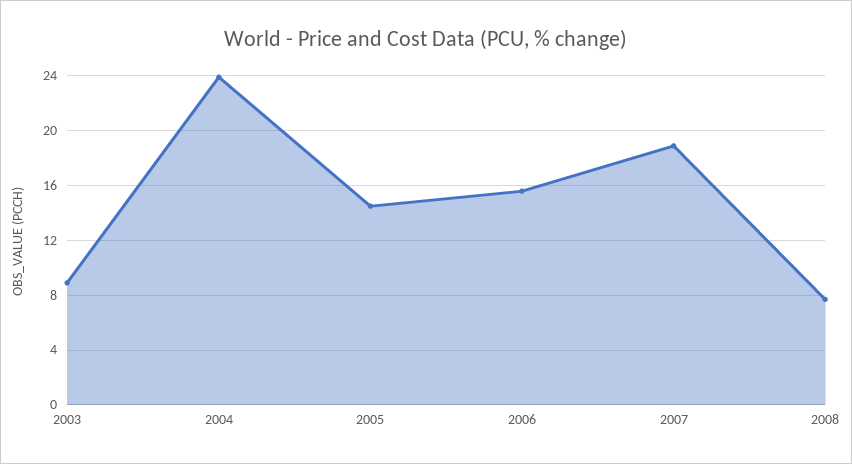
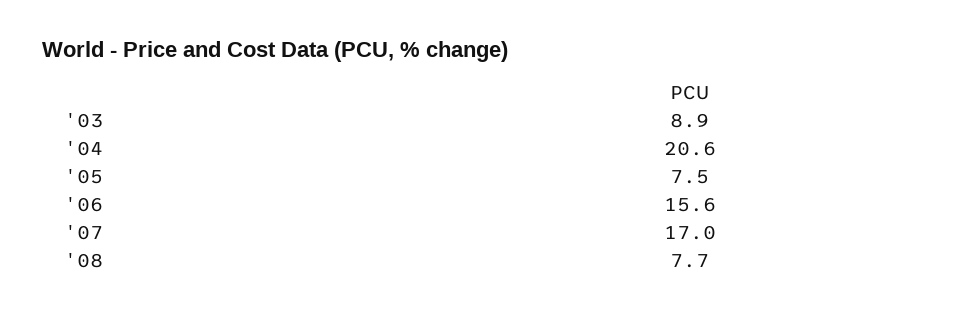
  {
    "2003": 8.9,
-   "2004": 24,
+   "2004": 20.6,
-   "2005": 14.5,
+   "2005": 7.5,
    "2006": 15.6,
-   "2007": 19,
+   "2007": 17,
    "2008": 7.7
  }

